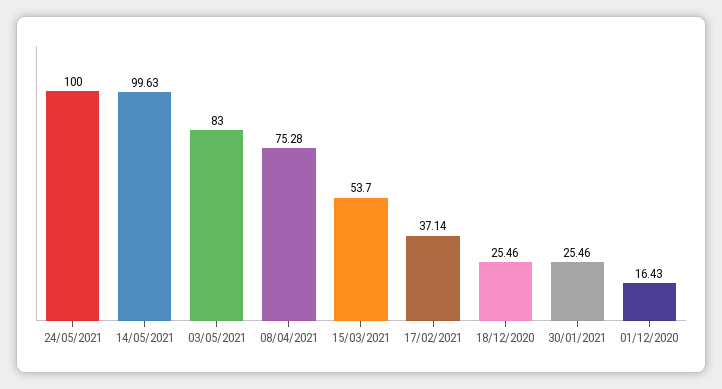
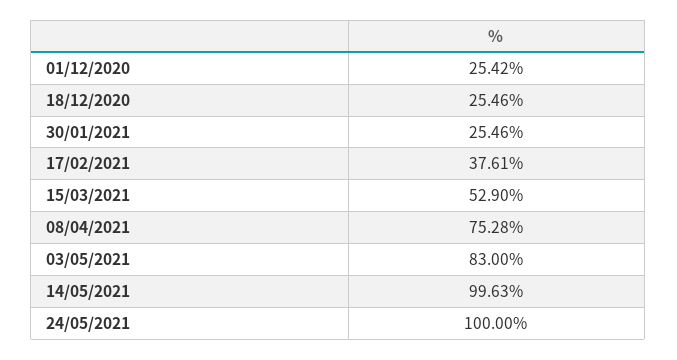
  {
    "24/05/2021": 100,
    "14/05/2021": 99.63,
    "03/05/2021": 83,
    "08/04/2021": 75.28,
-   "15/03/2021": 53.7,
+   "15/03/2021": 52.9,
-   "17/02/2021": 37.14,
+   "17/02/2021": 37.61,
    "18/12/2020": 25.46,
    "30/01/2021": 25.46,
-   "01/12/2020": 16.43
+   "01/12/2020": 25.42
  }

